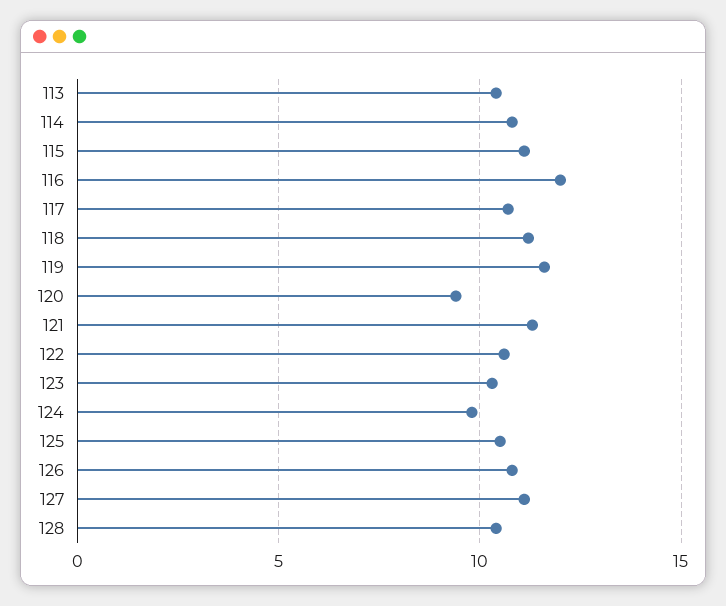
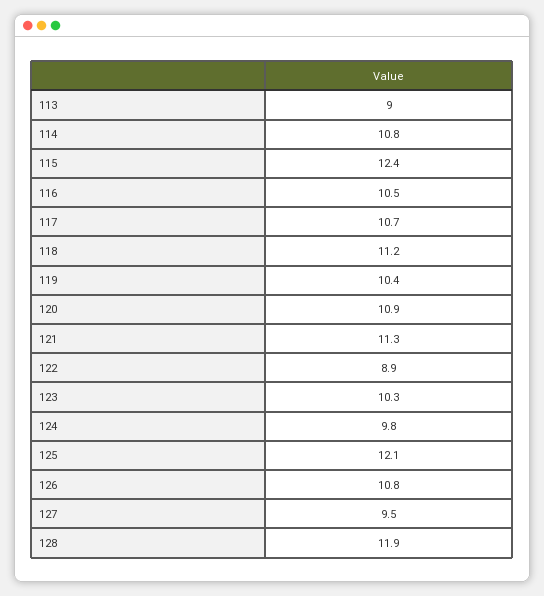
  {
-   "113": 10.5,
+   "113": 9,
    "114": 10.8,
-   "115": 11,
+   "115": 12.4,
-   "116": 12,
+   "116": 10.5,
    "117": 10.7,
    "118": 11.2,
-   "119": 11.5,
+   "119": 10.4,
-   "120": 9.5,
+   "120": 10.9,
    "121": 11.3,
-   "122": 10.5,
+   "122": 8.9,
    "123": 10.3,
    "124": 9.8,
-   "125": 10.5,
+   "125": 12.1,
    "126": 10.8,
-   "127": 11,
+   "127": 9.5,
-   "128": 10.5
+   "128": 11.9
  }

